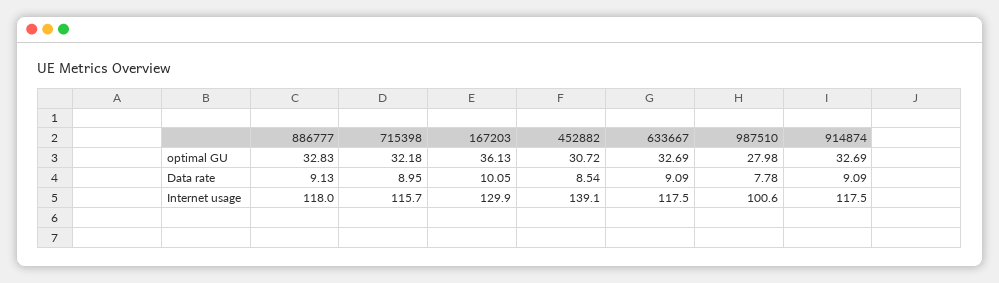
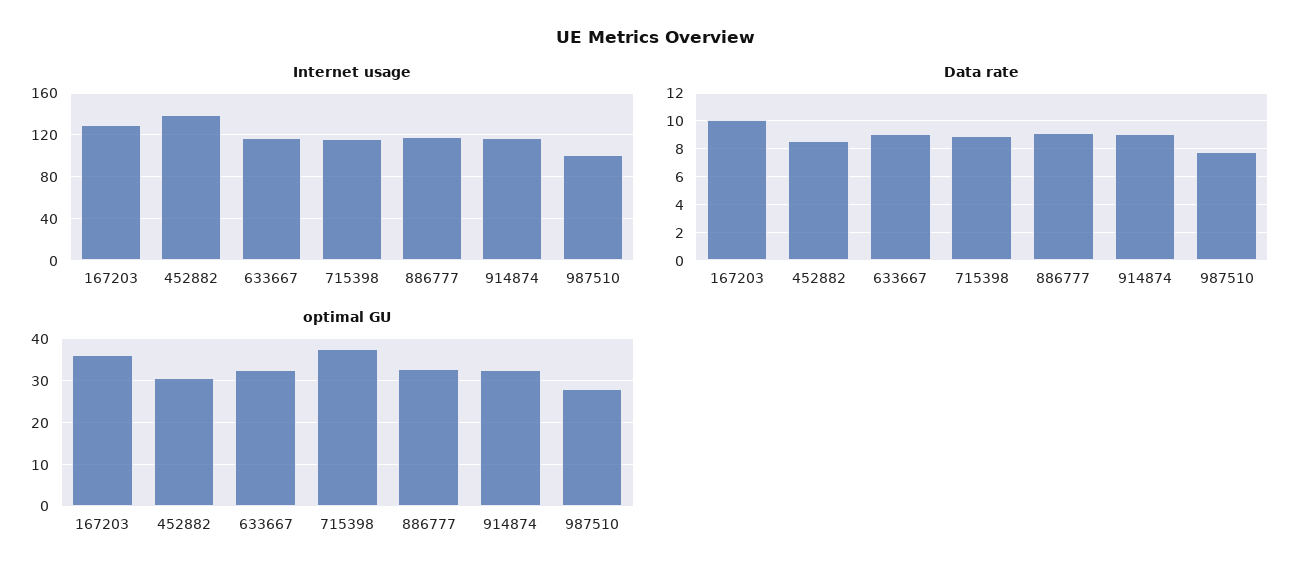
  {
    "optimal GU": {
      "886777": 32.83,
-     "715398": 32.18,
+     "715398": 38,
      "167203": 36.13,
      "452882": 30.72,
      "633667": 32.69,
      "987510": 27.98,
      "914874": 32.69
    },
    "Data rate": {
      "886777": 9.13,
      "715398": 8.95,
      "167203": 10.05,
      "452882": 8.54,
      "633667": 9.09,
      "987510": 7.78,
      "914874": 9.09
    },
    "Internet usage": {
      "886777": 118,
      "715398": 115.7,
      "167203": 129.9,
      "452882": 139.1,
      "633667": 117.5,
      "987510": 100.6,
      "914874": 117.5
    }
  }

